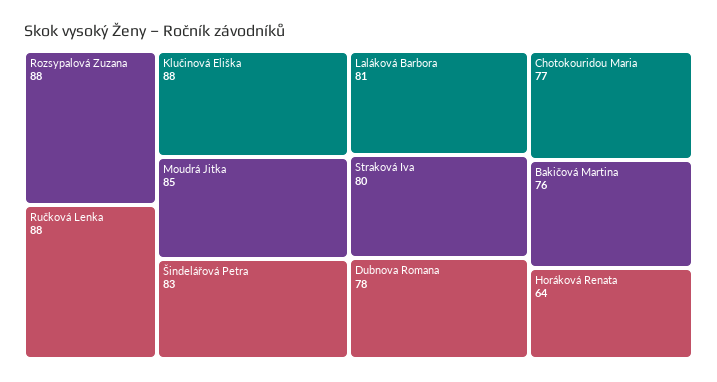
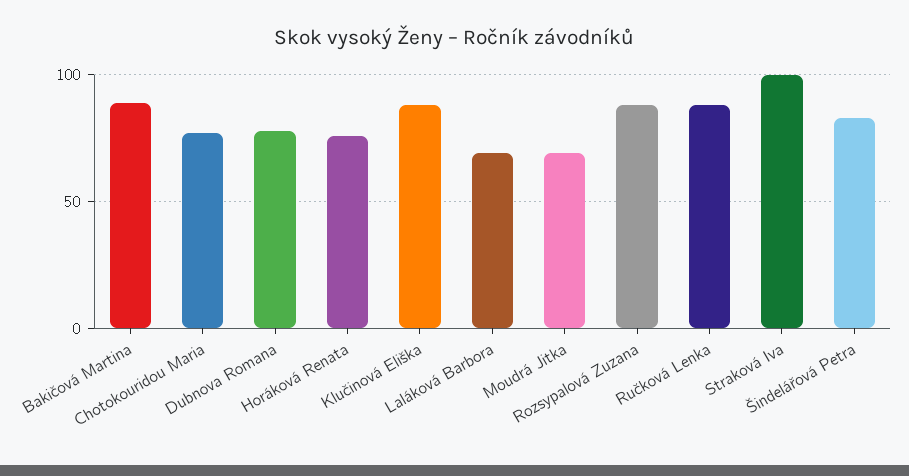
  {
    "Rozsypalová Zuzana": 88,
    "Ručková Lenka": 88,
    "Klučinová Eliška": 88,
-   "Moudrá Jitka": 85,
+   "Moudrá Jitka": 70,
    "Šindelářová Petra": 83,
-   "Laláková Barbora": 81,
+   "Laláková Barbora": 70,
-   "Straková Iva": 80,
+   "Straková Iva": 100,
    "Dubnova Romana": 78,
    "Chotokouridou Maria": 77,
-   "Bakičová Martina": 76,
+   "Bakičová Martina": 90,
-   "Horáková Renata": 64
+   "Horáková Renata": 75
  }

